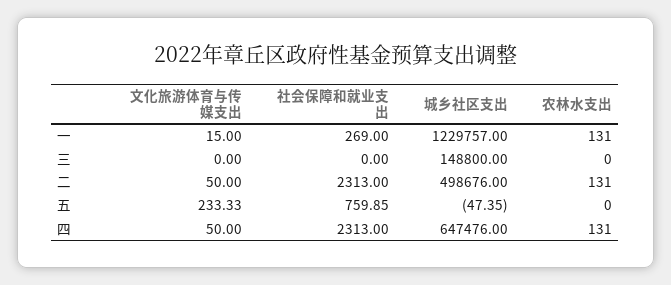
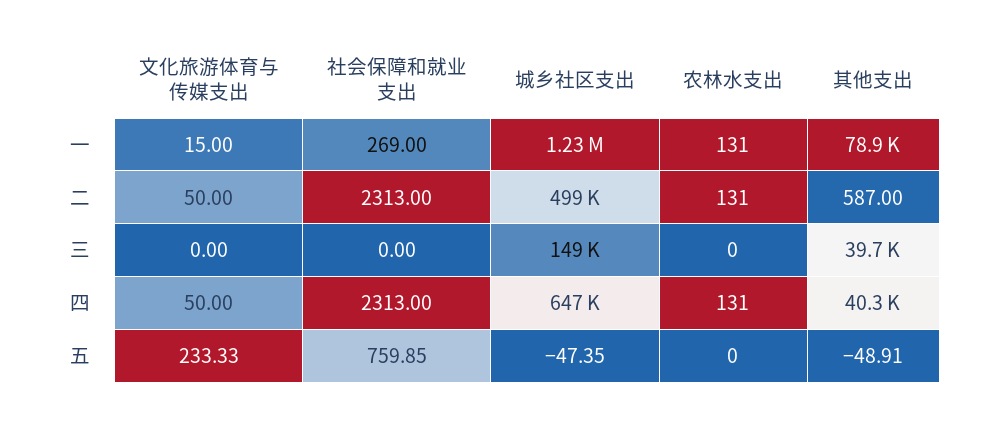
  {
    "文化旅游体育与传媒支出": {
      "一": 15,
      "三": 0,
      "二": 50,
      "五": 233.33,
      "四": 50
    },
    "社会保障和就业支出": {
      "一": 269,
      "三": 0,
      "二": 2313,
      "五": 759.85,
      "四": 2313
    },
    "城乡社区支出": {
      "一": 1229757,
      "三": 148800,
      "二": 498676,
      "五": -47.35,
      "四": 647476
    },
    "农林水支出": {
      "一": 131,
      "三": 0,
      "二": 131,
      "五": 0,
      "四": 131
-   }
+   },
+   "其他支出": {
+     "一": 78900,
+     "二": 587,
+     "三": 39700,
+     "四": 40300,
+     "五": -48.91
+   }
  }

